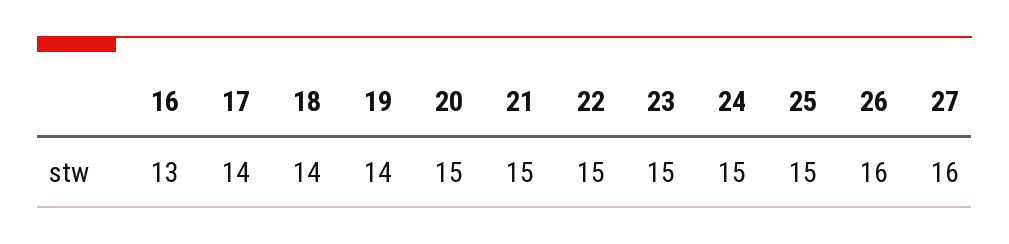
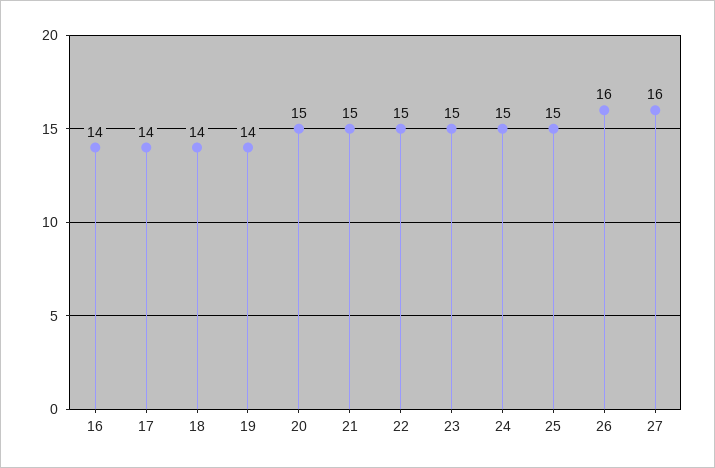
  {
-   "16": 13,
+   "16": 14,
    "17": 14,
    "18": 14,
    "19": 14,
    "20": 15,
    "21": 15,
    "22": 15,
    "23": 15,
    "24": 15,
    "25": 15,
    "26": 16,
    "27": 16
  }

